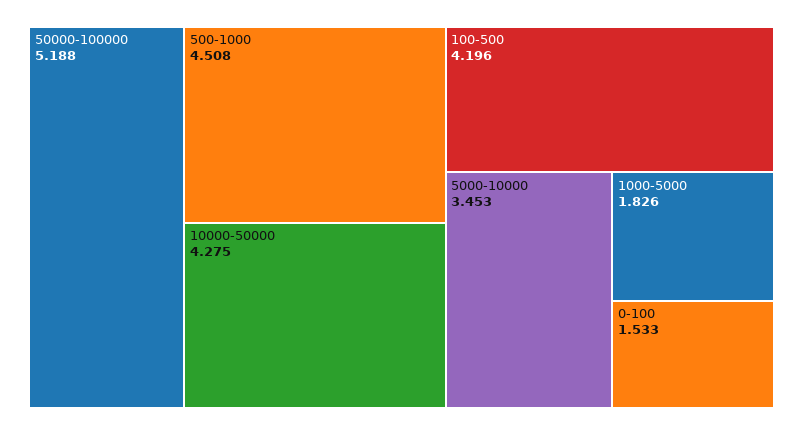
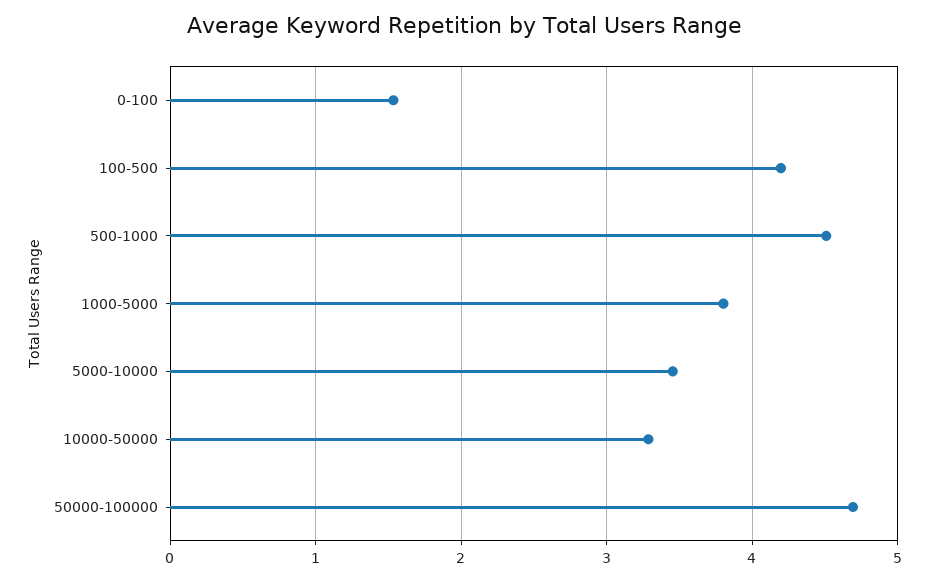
  {
-   "50000-100000": 5.188,
+   "50000-100000": 4.7,
    "500-1000": 4.508,
-   "10000-50000": 4.275,
+   "10000-50000": 3.3,
    "100-500": 4.196,
    "5000-10000": 3.453,
-   "1000-5000": 1.826,
+   "1000-5000": 3.8,
    "0-100": 1.533
  }

